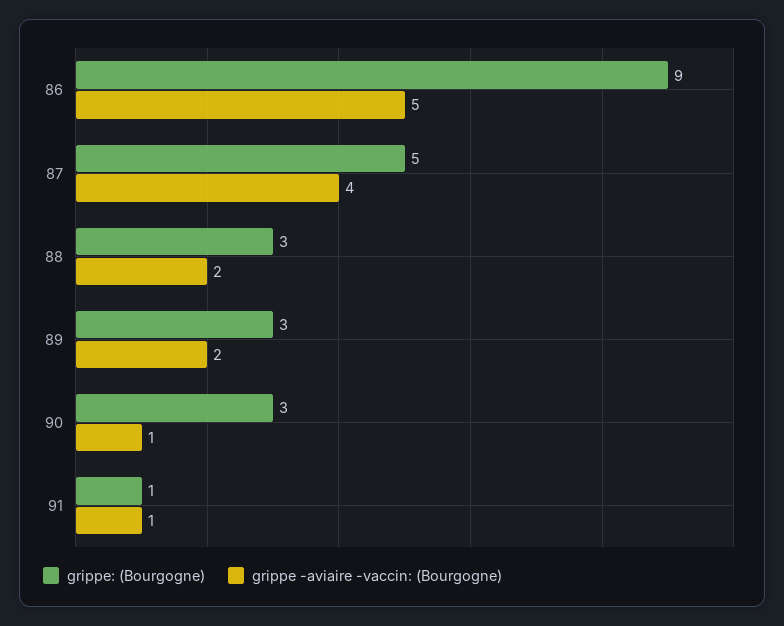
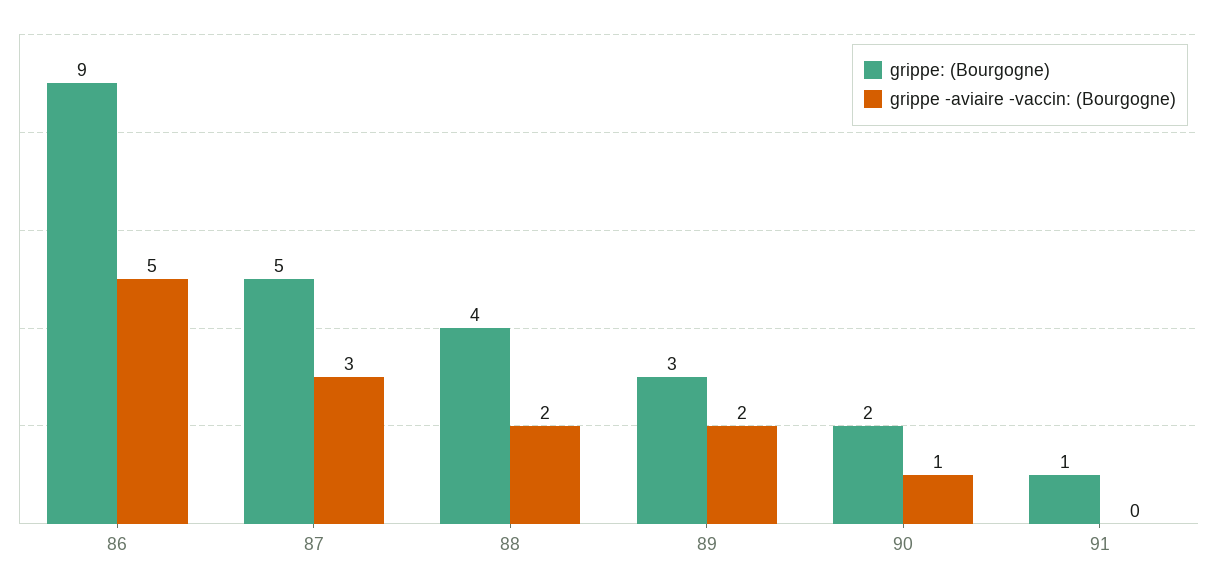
  {
    "grippe: (Bourgogne)": {
      "86": 9,
      "87": 5,
-     "88": 3,
+     "88": 4,
      "89": 3,
-     "90": 3,
+     "90": 2,
      "91": 1
    },
    "grippe -aviaire -vaccin: (Bourgogne)": {
      "86": 5,
-     "87": 4,
+     "87": 3,
      "88": 2,
      "89": 2,
      "90": 1,
-     "91": 1
+     "91": 0
    }
  }

